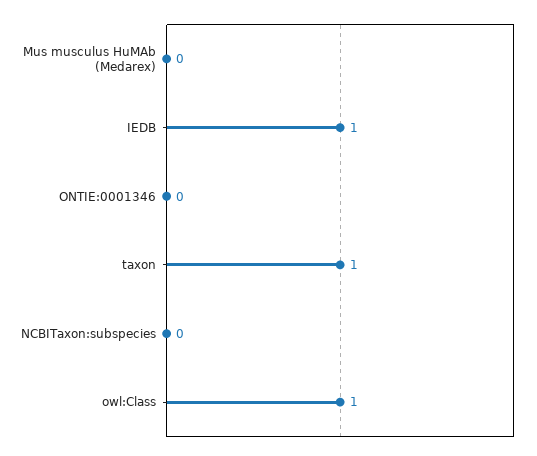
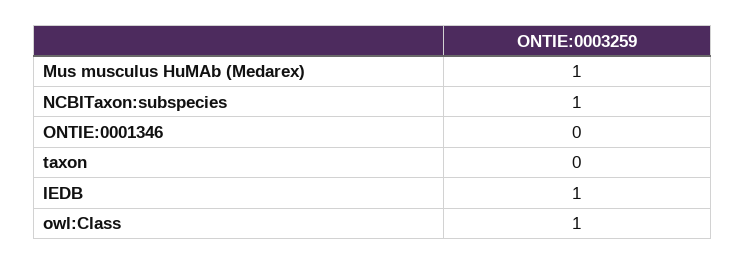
  {
-   "Mus musculus HuMAb (Medarex)": 0,
+   "Mus musculus HuMAb (Medarex)": 1,
    "IEDB": 1,
    "ONTIE:0001346": 0,
-   "taxon": 1,
+   "taxon": 0,
-   "NCBITaxon:subspecies": 0,
+   "NCBITaxon:subspecies": 1,
    "owl:Class": 1
  }

